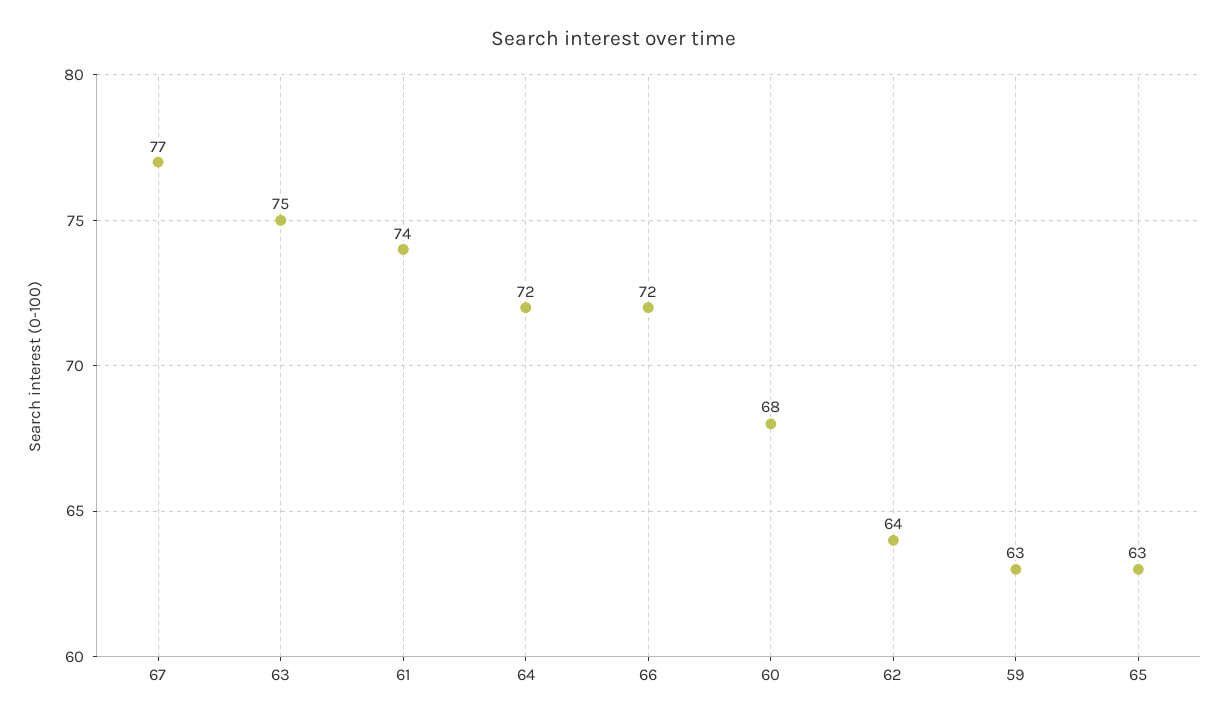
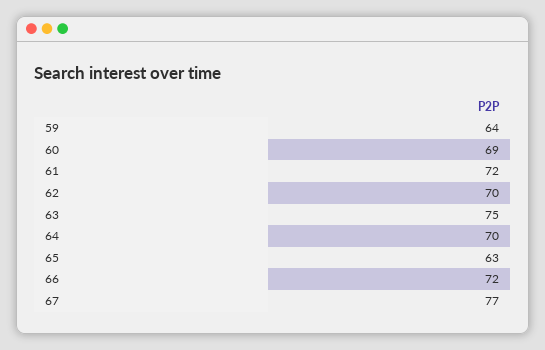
  {
    "67": 77,
    "63": 75,
-   "61": 74,
+   "61": 72,
-   "64": 72,
+   "64": 70,
    "66": 72,
-   "60": 68,
+   "60": 69,
-   "62": 64,
+   "62": 70,
-   "59": 63,
+   "59": 64,
    "65": 63
  }

